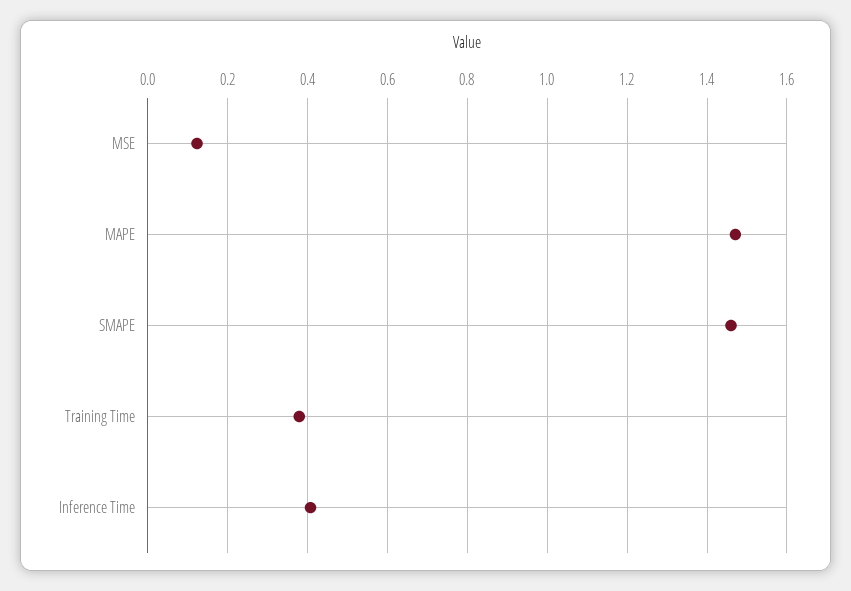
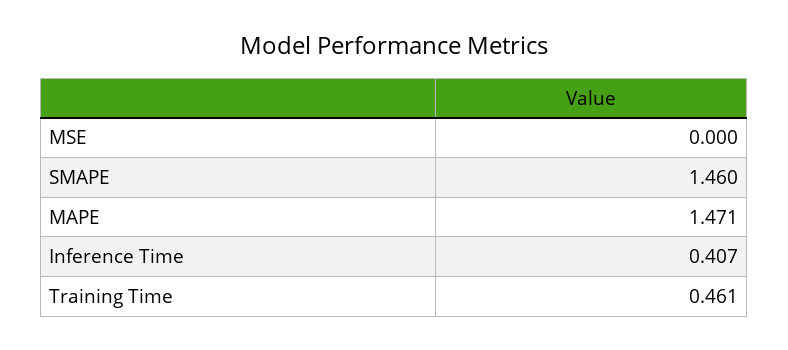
  {
-   "MSE": 0.12,
+   "MSE": 0,
    "MAPE": 1.471,
    "SMAPE": 1.46,
-   "Training Time": 0.38,
+   "Training Time": 0.461,
    "Inference Time": 0.407
  }

